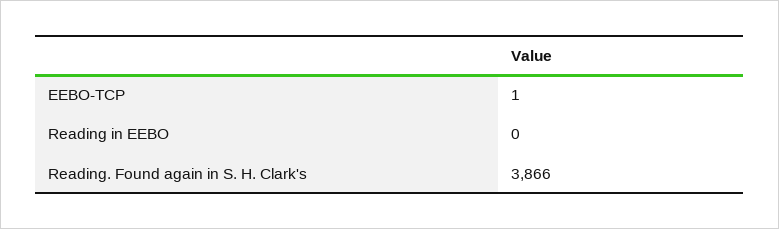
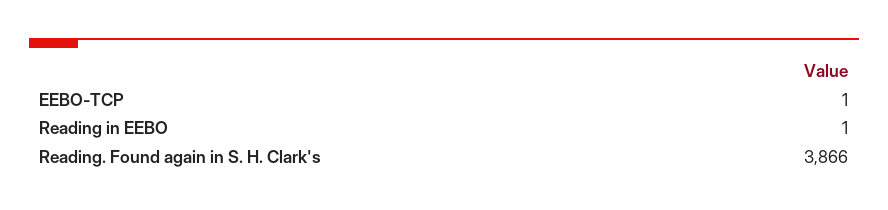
  {
    "EEBO-TCP": 1,
-   "Reading in EEBO": 0,
+   "Reading in EEBO": 1,
    "Reading. Found again in S. H. Clark's": 3866
  }

